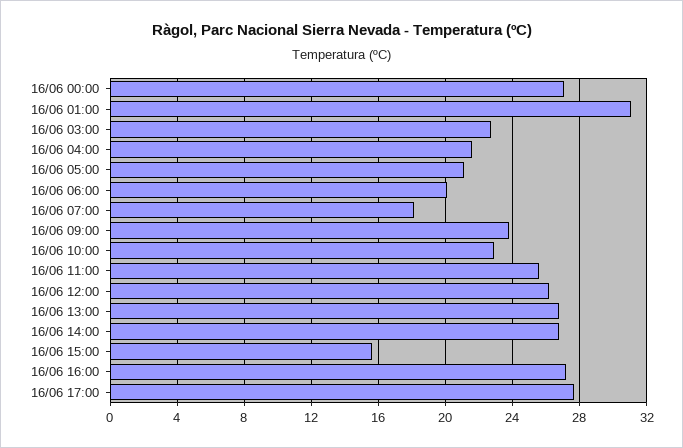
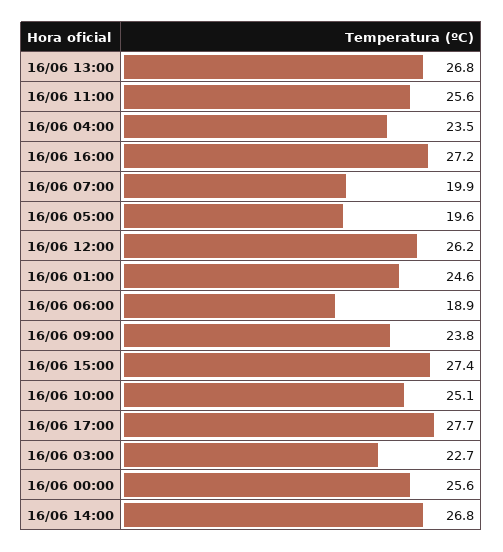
  {
-   "16/06 00:00": 27,
+   "16/06 00:00": 25.6,
-   "16/06 01:00": 31,
+   "16/06 01:00": 24.6,
    "16/06 03:00": 22.7,
-   "16/06 04:00": 21.5,
+   "16/06 04:00": 23.5,
-   "16/06 05:00": 21,
+   "16/06 05:00": 19.6,
-   "16/06 06:00": 20,
+   "16/06 06:00": 18.9,
-   "16/06 07:00": 18,
+   "16/06 07:00": 19.9,
    "16/06 09:00": 23.8,
-   "16/06 10:00": 23,
+   "16/06 10:00": 25.1,
    "16/06 11:00": 25.6,
    "16/06 12:00": 26.2,
    "16/06 13:00": 26.8,
    "16/06 14:00": 26.8,
-   "16/06 15:00": 15.5,
+   "16/06 15:00": 27.4,
    "16/06 16:00": 27.2,
    "16/06 17:00": 27.7
  }

